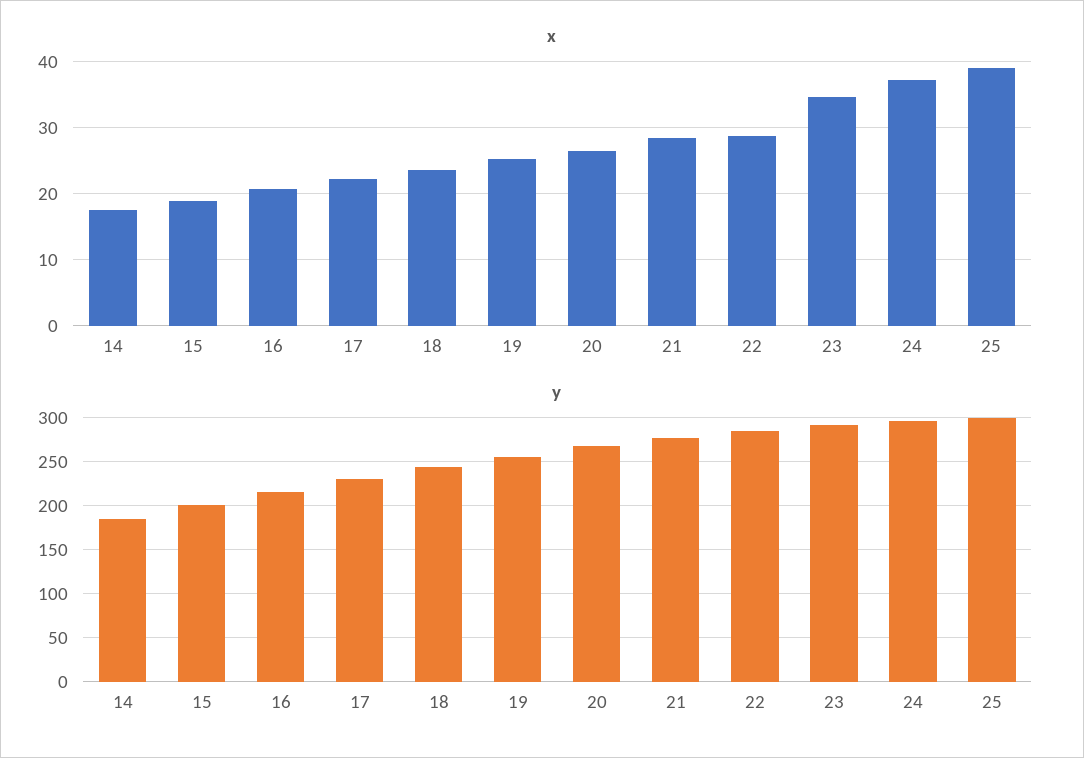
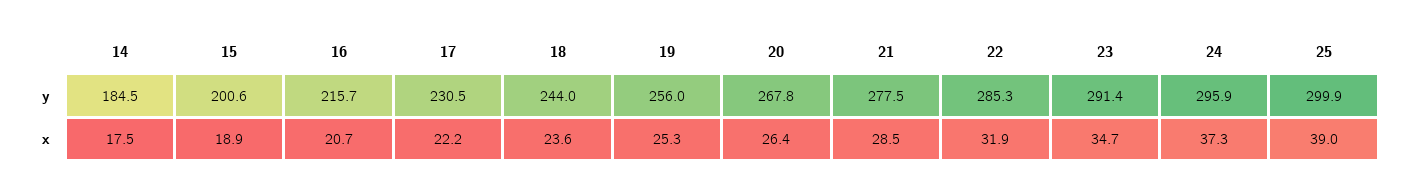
  {
    "x": {
      "14": 17.5,
      "15": 18.9,
      "16": 20.7,
      "17": 22.2,
      "18": 23.6,
      "19": 25.3,
      "20": 26.4,
      "21": 28.5,
-     "22": 29,
+     "22": 31.9,
      "23": 34.7,
      "24": 37.3,
      "25": 39
    },
    "y": {
      "14": 184.5,
      "15": 200.6,
      "16": 215.7,
      "17": 230.5,
      "18": 244,
      "19": 256,
      "20": 267.8,
      "21": 277.5,
      "22": 285.3,
      "23": 291.4,
      "24": 295.9,
      "25": 299.9
    }
  }

